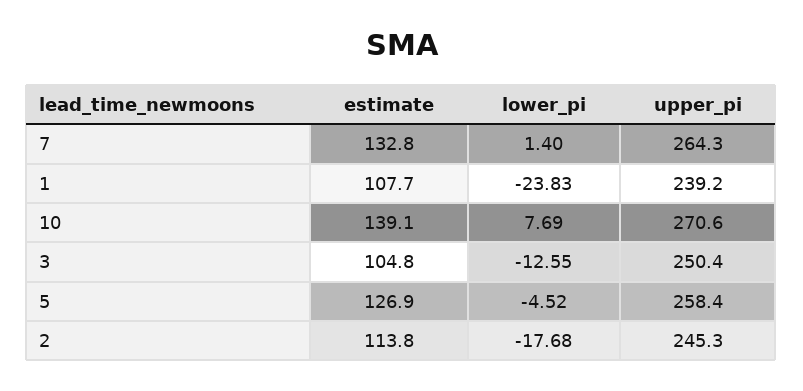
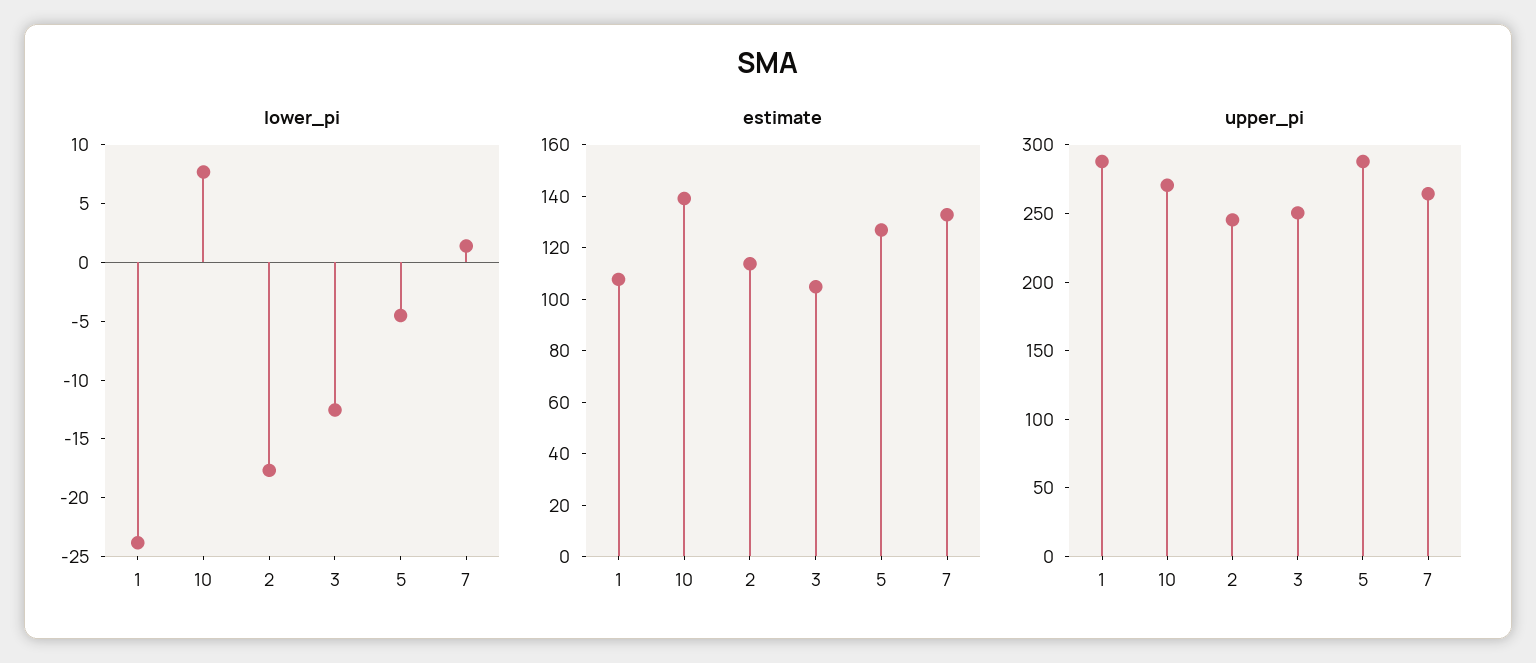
  {
    "estimate": {
      "7": 132.8,
      "1": 107.7,
      "10": 139.1,
      "3": 104.8,
      "5": 126.9,
      "2": 113.8
    },
    "lower_pi": {
      "7": 1.4,
      "1": -23.83,
      "10": 7.69,
      "3": -12.55,
      "5": -4.52,
      "2": -17.68
    },
    "upper_pi": {
      "7": 264.3,
-     "1": 239.2,
+     "1": 290,
      "10": 270.6,
      "3": 250.4,
-     "5": 258.4,
+     "5": 290,
      "2": 245.3
    }
  }

